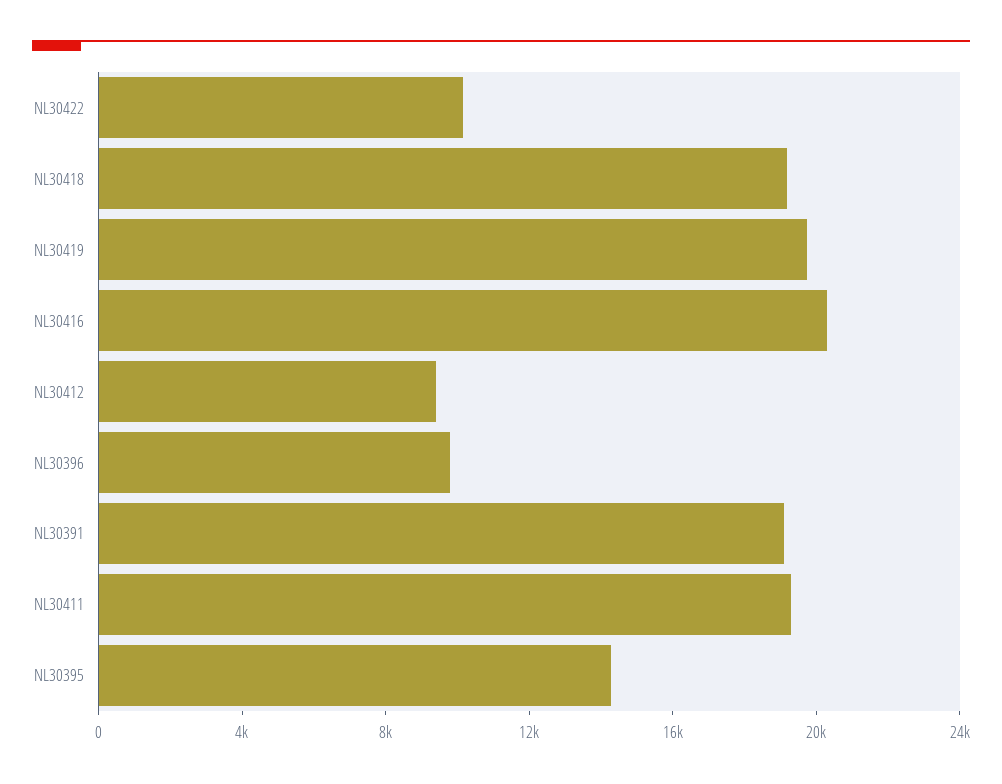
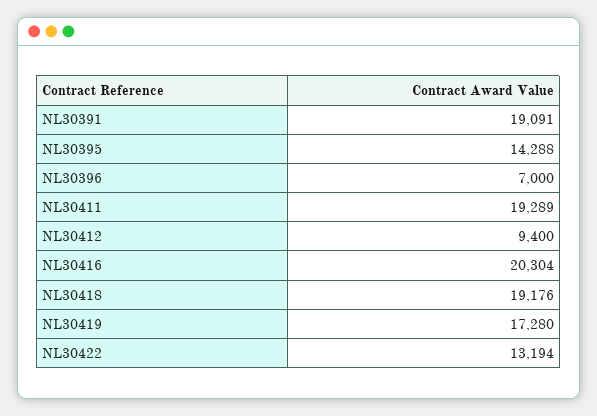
  {
-   "NL30422": 10000,
+   "NL30422": 13194,
    "NL30418": 19176,
-   "NL30419": 20000,
+   "NL30419": 17280,
    "NL30416": 20304,
    "NL30412": 9400,
-   "NL30396": 10000,
+   "NL30396": 7000,
    "NL30391": 19091,
    "NL30411": 19289,
    "NL30395": 14288
  }

